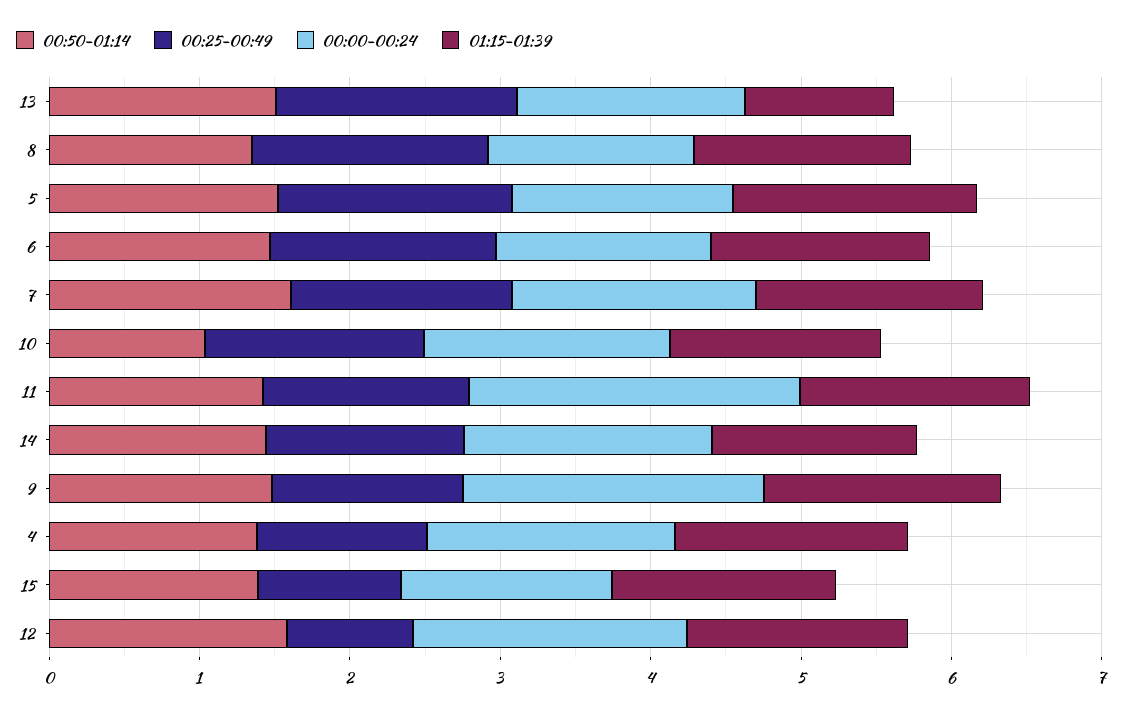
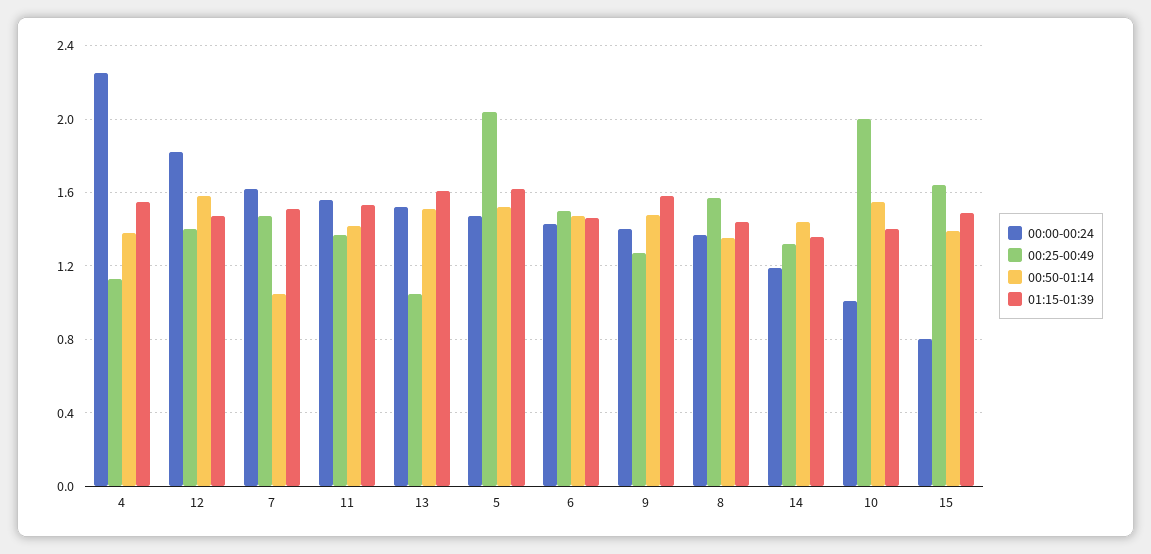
  {
    "00:50-01:14": {
      "13": 1.5,
      "8": 1.35,
      "5": 1.5,
      "6": 1.45,
-     "7": 1.6,
+     "7": 1.05,
-     "10": 1,
+     "10": 1.55,
      "11": 1.4,
      "14": 1.45,
      "9": 1.5,
      "4": 1.4,
      "15": 1.4,
      "12": 1.6
    },
    "00:25-00:49": {
-     "13": 1.6,
+     "13": 1.05,
      "8": 1.55,
-     "5": 1.6,
+     "5": 2.05,
      "6": 1.5,
      "7": 1.45,
-     "10": 1.4,
+     "10": 2,
      "11": 1.35,
      "14": 1.3,
      "9": 1.25,
      "4": 1.15,
-     "15": 1,
+     "15": 1.65,
-     "12": 0.8
+     "12": 1.4
    },
    "00:00-00:24": {
      "13": 1.5,
      "8": 1.35,
      "5": 1.45,
      "6": 1.45,
      "7": 1.6,
-     "10": 1.6,
+     "10": 1,
-     "11": 2.2,
+     "11": 1.55,
-     "14": 1.6,
+     "14": 1.2,
-     "9": 2,
+     "9": 1.4,
-     "4": 1.6,
+     "4": 2.25,
-     "15": 1.4,
+     "15": 0.8,
      "12": 1.8
    },
    "01:15-01:39": {
-     "13": 1,
+     "13": 1.6,
      "8": 1.45,
      "5": 1.6,
      "6": 1.45,
      "7": 1.5,
      "10": 1.4,
      "11": 1.55,
      "14": 1.35,
      "9": 1.6,
      "4": 1.55,
      "15": 1.5,
      "12": 1.45
    }
  }

